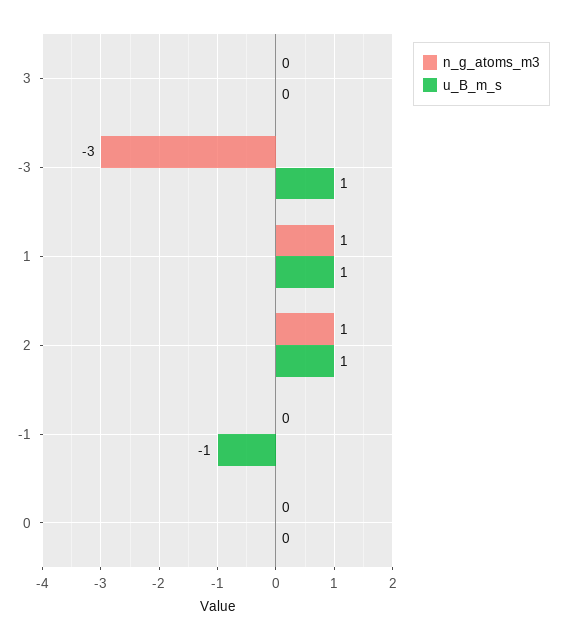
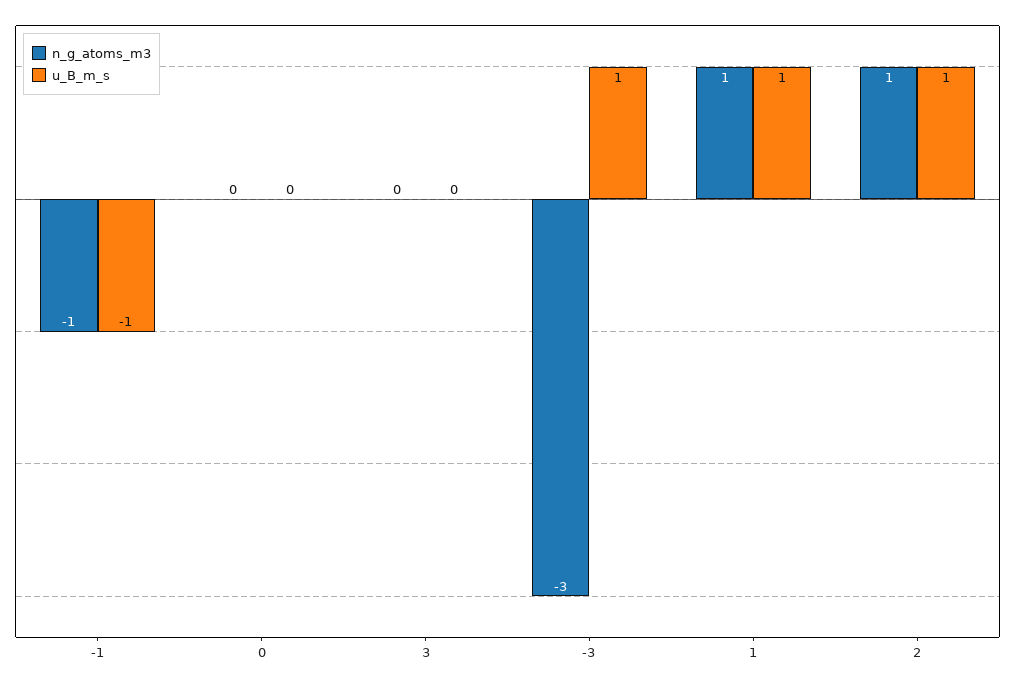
  {
    "n_g_atoms_m3": {
      "3": 0,
      "-3": -3,
      "1": 1,
      "2": 1,
-     "-1": 0,
+     "-1": -1,
      "0": 0
    },
    "u_B_m_s": {
      "3": 0,
      "-3": 1,
      "1": 1,
      "2": 1,
      "-1": -1,
      "0": 0
    }
  }

